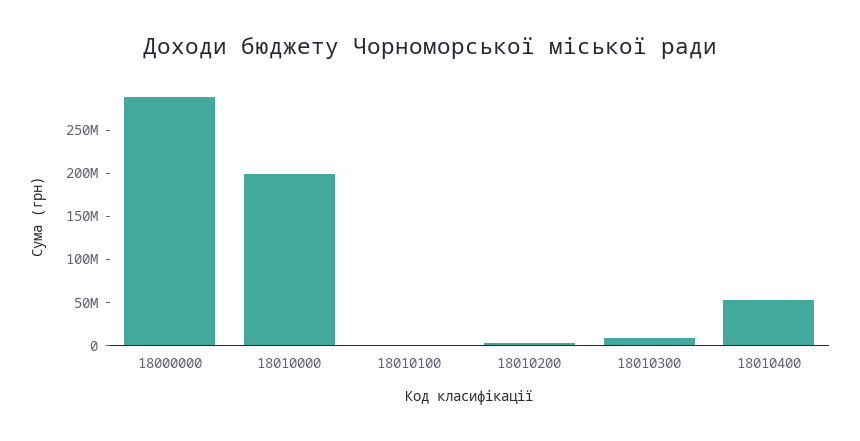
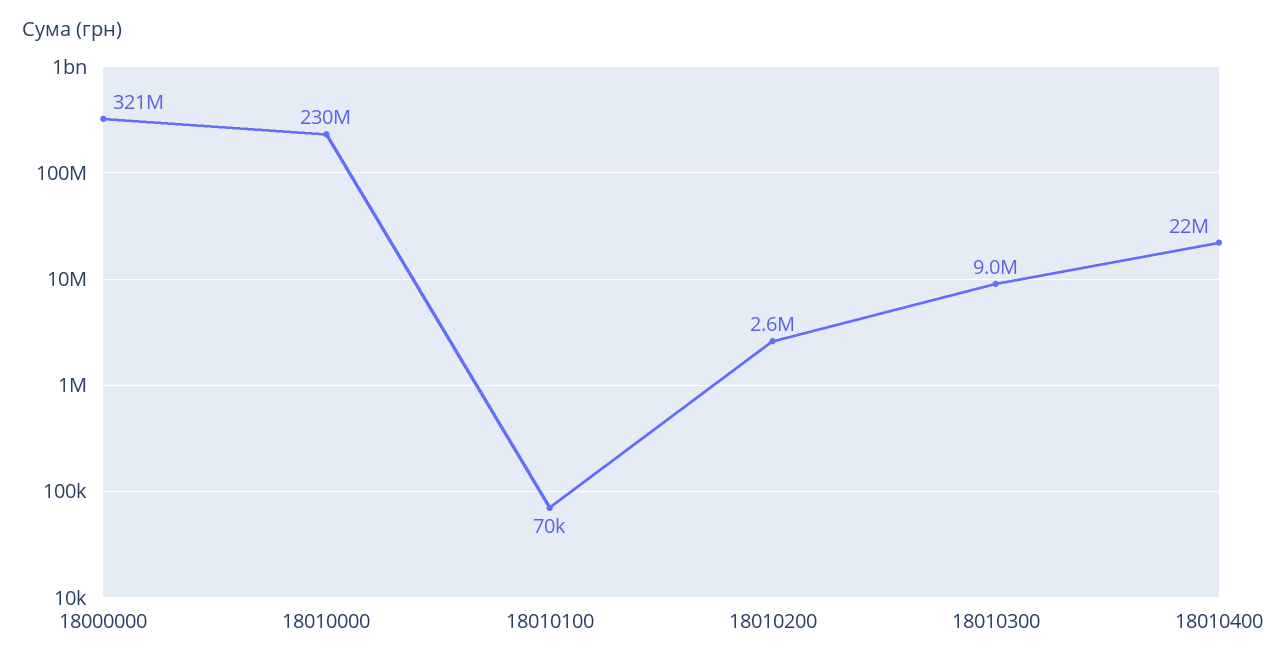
  {
-   "18000000": 290000000,
+   "18000000": 321000000,
-   "18010000": 200000000,
+   "18010000": 230000000,
    "18010100": 70000,
    "18010200": 2600000,
    "18010300": 9000000,
-   "18010400": 50000000
+   "18010400": 22000000
  }

